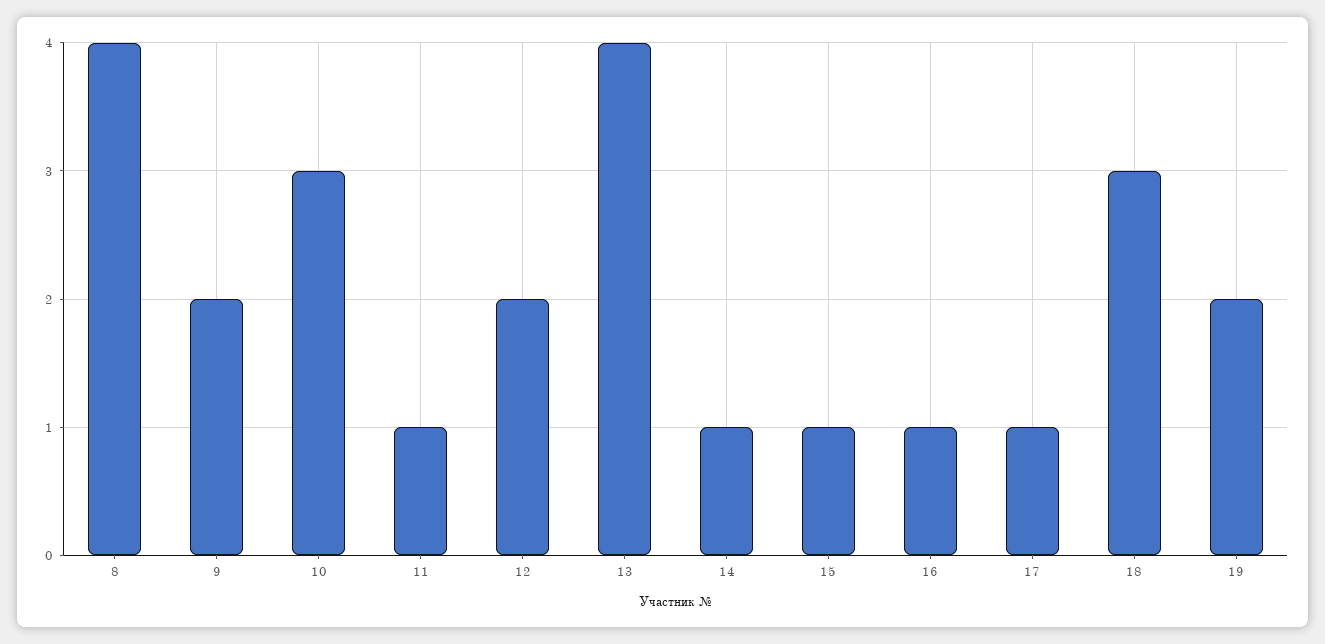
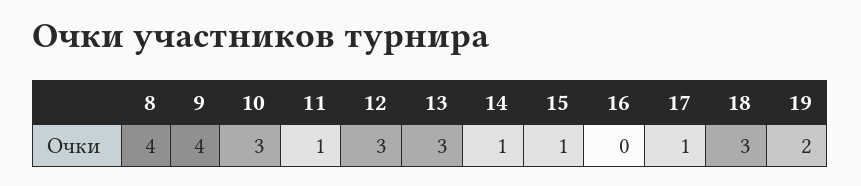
  {
    "8": 4,
-   "9": 2,
+   "9": 4,
    "10": 3,
    "11": 1,
-   "12": 2,
+   "12": 3,
-   "13": 4,
+   "13": 3,
    "14": 1,
    "15": 1,
-   "16": 1,
+   "16": 0,
    "17": 1,
    "18": 3,
    "19": 2
  }

